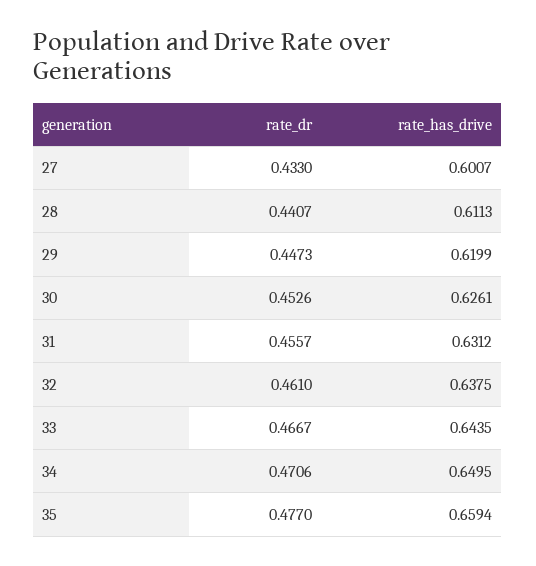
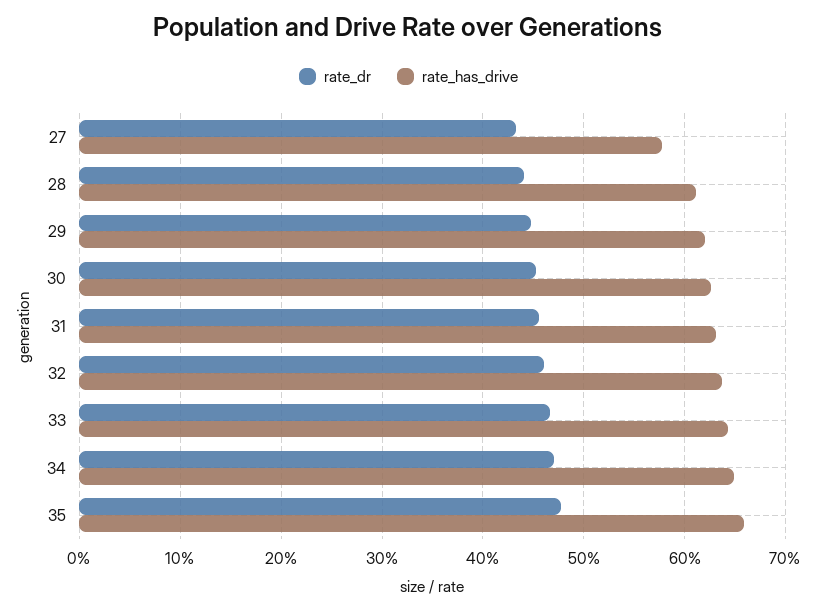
  {
    "rate_dr": {
      "27": 0.433,
      "28": 0.4407,
      "29": 0.4473,
      "30": 0.4526,
      "31": 0.4557,
      "32": 0.461,
      "33": 0.4667,
      "34": 0.4706,
      "35": 0.477
    },
    "rate_has_drive": {
-     "27": 0.6007,
+     "27": 0.58,
      "28": 0.6113,
      "29": 0.6199,
      "30": 0.6261,
      "31": 0.6312,
      "32": 0.6375,
      "33": 0.6435,
      "34": 0.6495,
      "35": 0.6594
    }
  }

